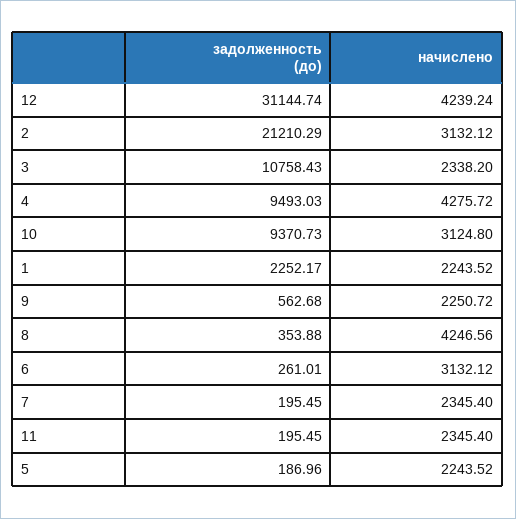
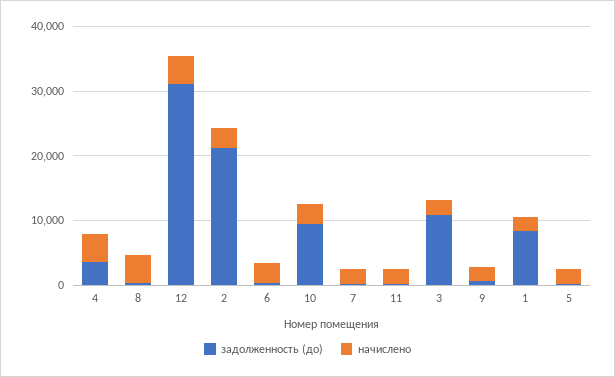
  {
    "задолженность (до)": {
      "12": 31144.74,
      "2": 21210.29,
      "3": 10758.43,
-     "4": 9493.03,
+     "4": 4000,
      "10": 9370.73,
-     "1": 2252.17,
+     "1": 8000,
      "9": 562.68,
      "8": 353.88,
      "6": 261.01,
      "7": 195.45,
      "11": 195.45,
      "5": 186.96
    },
    "начислено": {
      "12": 4239.24,
      "2": 3132.12,
      "3": 2338.2,
      "4": 4275.72,
      "10": 3124.8,
      "1": 2243.52,
      "9": 2250.72,
      "8": 4246.56,
      "6": 3132.12,
      "7": 2345.4,
      "11": 2345.4,
      "5": 2243.52
    }
  }

